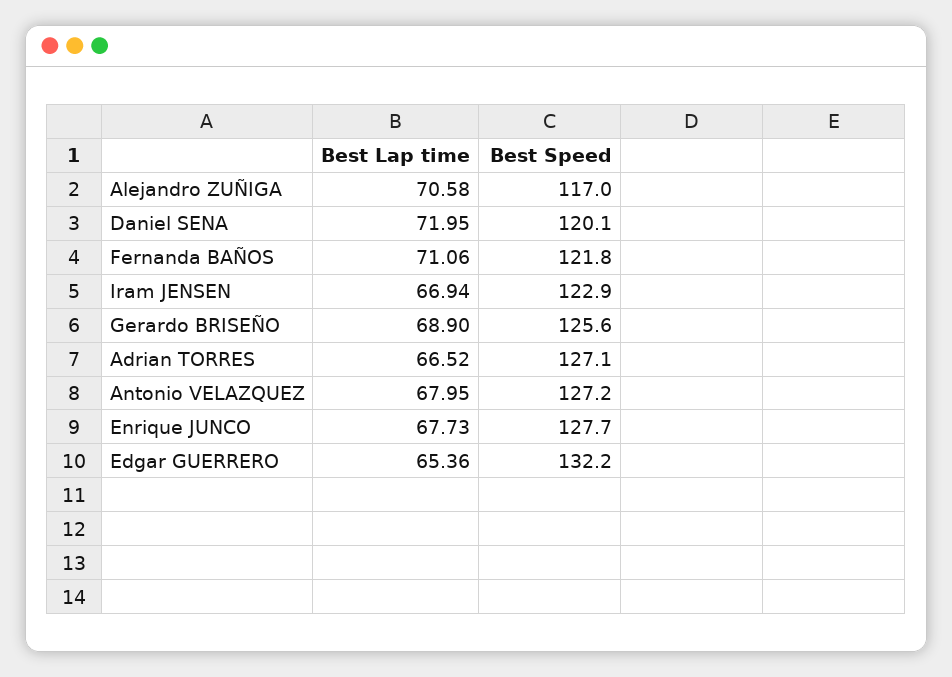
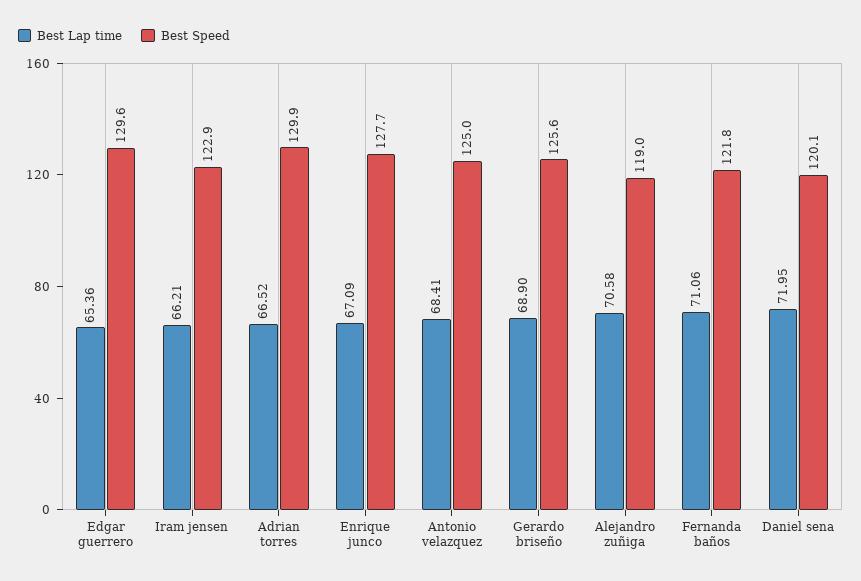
  {
    "Best Lap time": {
      "Alejandro ZUÑIGA": 70.58,
      "Daniel SENA": 71.95,
      "Fernanda BAÑOS": 71.06,
-     "Iram JENSEN": 66.94,
+     "Iram JENSEN": 66.21,
      "Gerardo BRISEÑO": 68.9,
      "Adrian TORRES": 66.52,
-     "Antonio VELAZQUEZ": 67.95,
+     "Antonio VELAZQUEZ": 68.41,
-     "Enrique JUNCO": 67.73,
+     "Enrique JUNCO": 67.09,
      "Edgar GUERRERO": 65.36
    },
    "Best Speed": {
-     "Alejandro ZUÑIGA": 117,
+     "Alejandro ZUÑIGA": 119,
      "Daniel SENA": 120.1,
      "Fernanda BAÑOS": 121.8,
      "Iram JENSEN": 122.9,
      "Gerardo BRISEÑO": 125.6,
-     "Adrian TORRES": 127.1,
+     "Adrian TORRES": 129.9,
-     "Antonio VELAZQUEZ": 127.2,
+     "Antonio VELAZQUEZ": 125,
      "Enrique JUNCO": 127.7,
-     "Edgar GUERRERO": 132.2
+     "Edgar GUERRERO": 129.6
    }
  }

